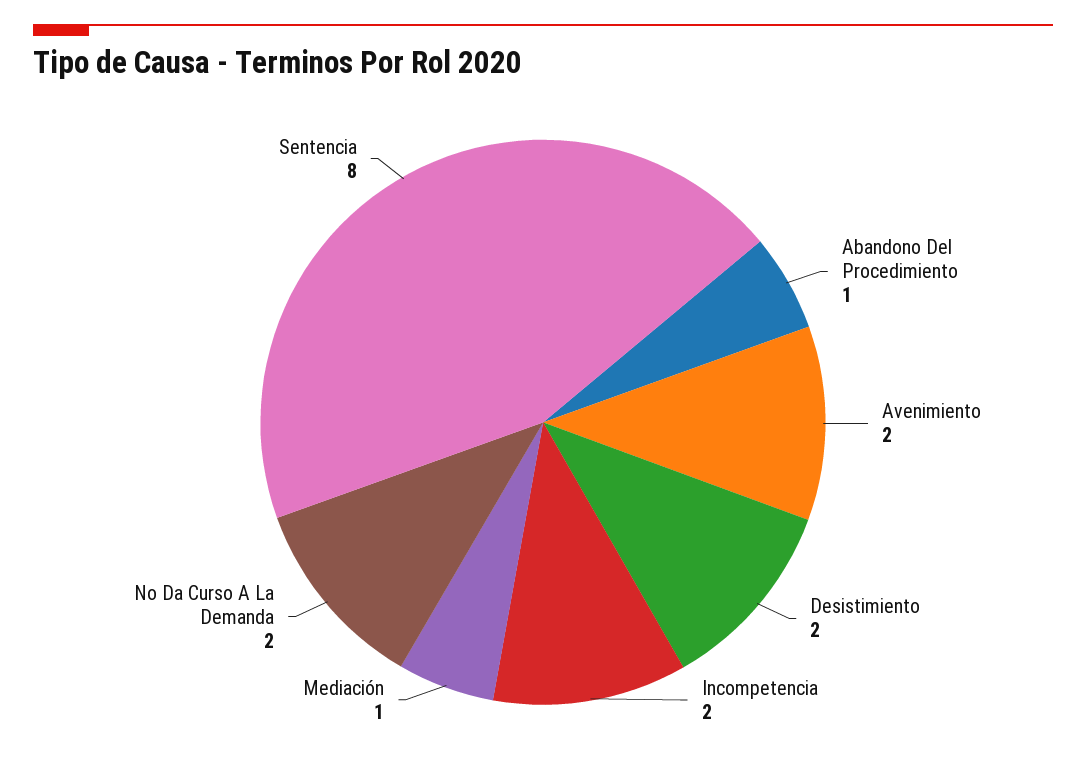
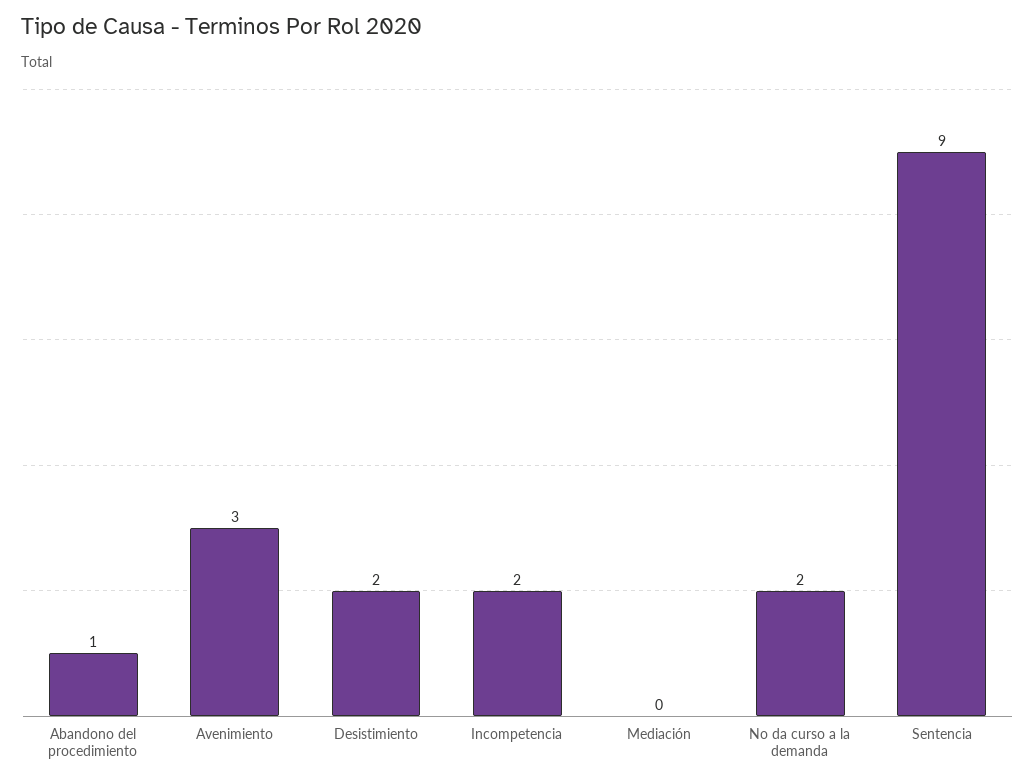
  {
    "Abandono Del Procedimiento": 1,
-   "Avenimiento": 2,
+   "Avenimiento": 3,
    "Desistimiento": 2,
    "Incompetencia": 2,
-   "Mediación": 1,
+   "Mediación": 0,
    "No Da Curso A La Demanda": 2,
-   "Sentencia": 8
+   "Sentencia": 9
  }

